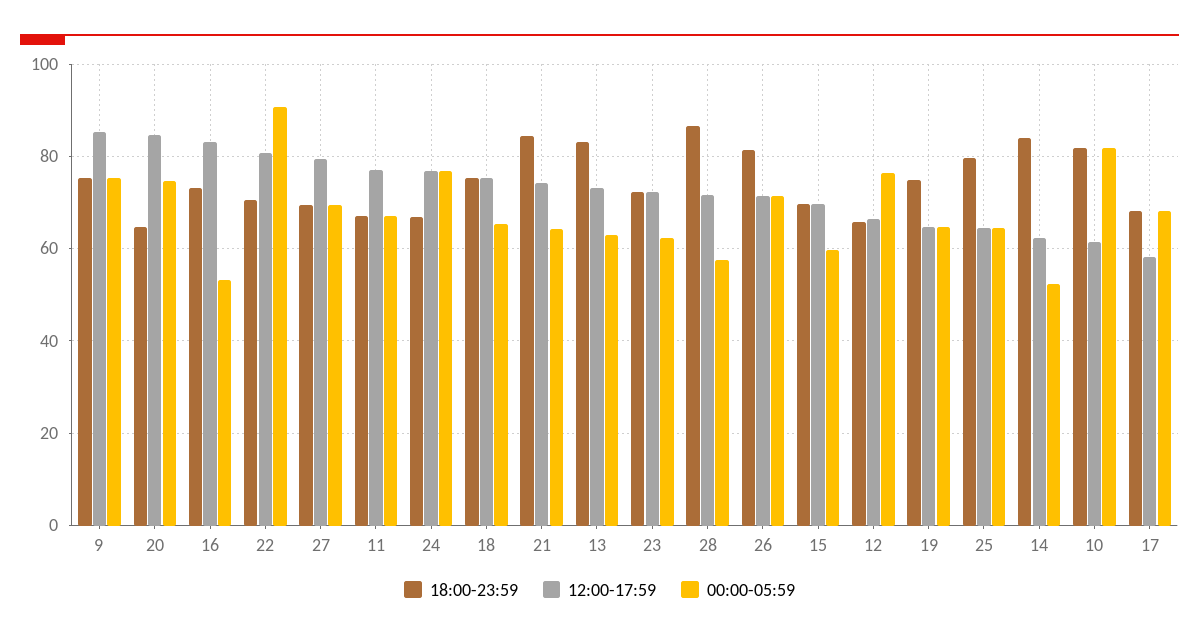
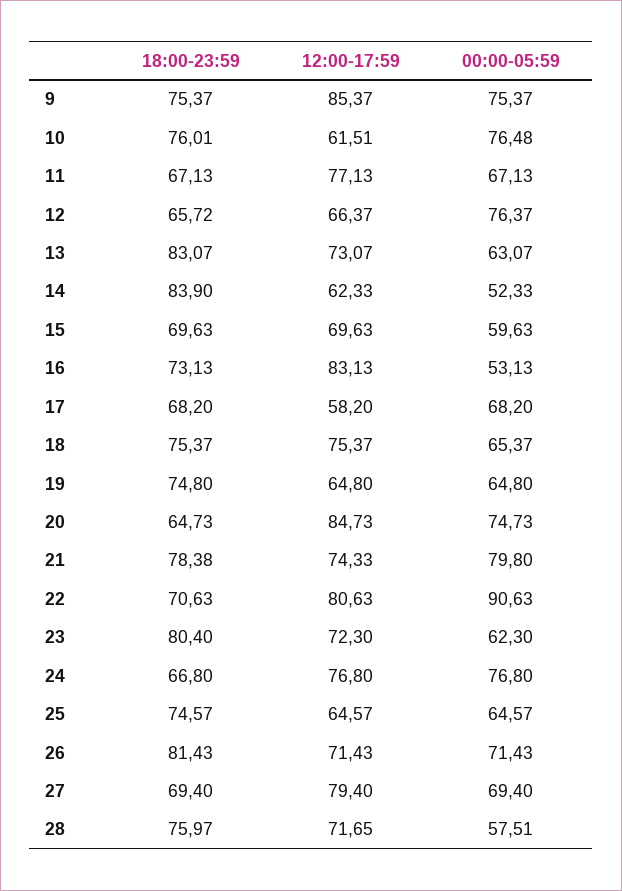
  {
    "18:00-23:59": {
      "9": 75.37,
      "20": 64.73,
      "16": 73.13,
      "22": 70.63,
      "27": 69.4,
      "11": 67.13,
      "24": 66.8,
      "18": 75.37,
-     "21": 84,
+     "21": 78.38,
      "13": 83.07,
-     "23": 72,
+     "23": 80.4,
-     "28": 86,
+     "28": 75.97,
      "26": 81.43,
      "15": 69.63,
      "12": 65.72,
      "19": 74.8,
-     "25": 80,
+     "25": 74.57,
      "14": 83.9,
-     "10": 82,
+     "10": 76.01,
      "17": 68.2
    },
    "12:00-17:59": {
      "9": 85.37,
      "20": 84.73,
      "16": 83.13,
      "22": 80.63,
      "27": 79.4,
      "11": 77.13,
      "24": 76.8,
      "18": 75.37,
      "21": 74.33,
      "13": 73.07,
      "23": 72.3,
      "28": 71.65,
      "26": 71.43,
      "15": 69.63,
      "12": 66.37,
      "19": 64.8,
      "25": 64.57,
      "14": 62.33,
      "10": 61.51,
      "17": 58.2
    },
    "00:00-05:59": {
      "9": 75.37,
      "20": 74.73,
      "16": 53.13,
      "22": 90.63,
      "27": 69.4,
      "11": 67.13,
      "24": 76.8,
      "18": 65.37,
-     "21": 64,
+     "21": 79.8,
      "13": 63.07,
      "23": 62.3,
      "28": 57.51,
      "26": 71.43,
      "15": 59.63,
      "12": 76.37,
      "19": 64.8,
      "25": 64.57,
      "14": 52.33,
-     "10": 82,
+     "10": 76.48,
      "17": 68.2
    }
  }

